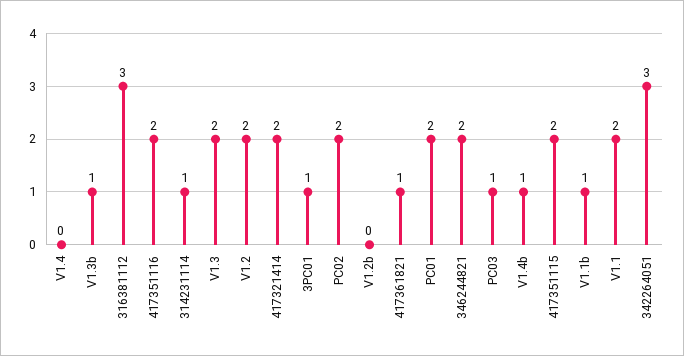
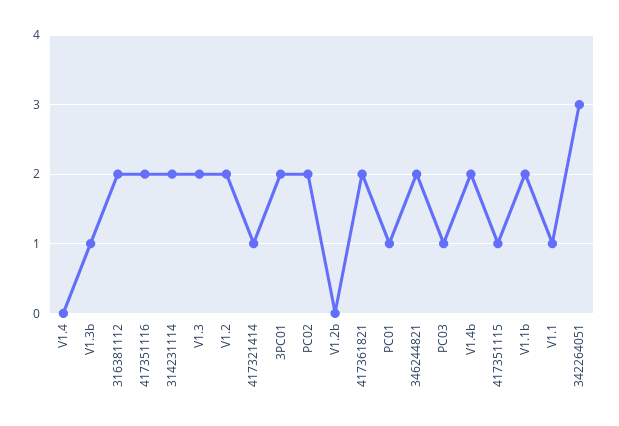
  {
    "V1.4": 0,
    "V1.3b": 1,
-   "316381112": 3,
+   "316381112": 2,
    "417351116": 2,
-   "314231114": 1,
+   "314231114": 2,
    "V1.3": 2,
    "V1.2": 2,
-   "417321414": 2,
+   "417321414": 1,
-   "3PC01": 1,
+   "3PC01": 2,
    "PC02": 2,
    "V1.2b": 0,
-   "417361821": 1,
+   "417361821": 2,
-   "PC01": 2,
+   "PC01": 1,
    "346244821": 2,
    "PC03": 1,
-   "V1.4b": 1,
+   "V1.4b": 2,
-   "417351115": 2,
+   "417351115": 1,
-   "V1.1b": 1,
+   "V1.1b": 2,
-   "V1.1": 2,
+   "V1.1": 1,
    "342264051": 3
  }

